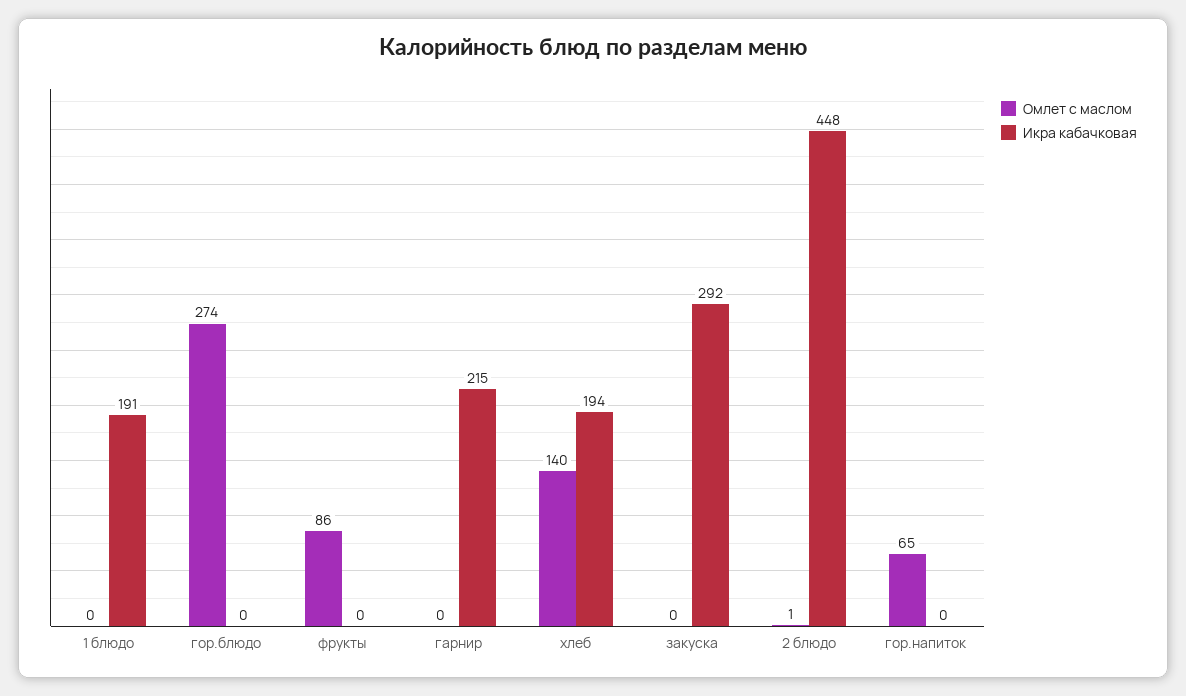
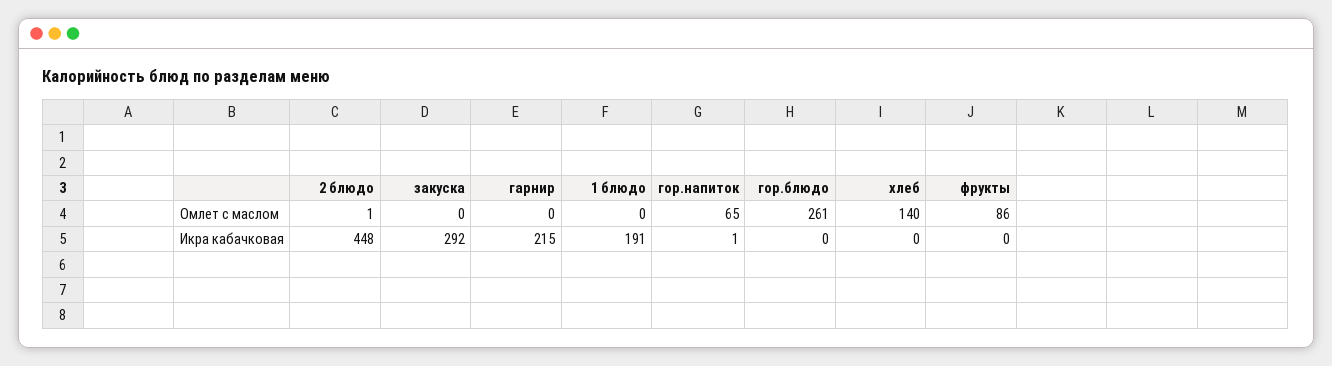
  {
    "Омлет с маслом": {
      "1 блюдо": 0,
-     "гор.блюдо": 274,
+     "гор.блюдо": 261,
      "фрукты": 86,
      "гарнир": 0,
      "хлеб": 140,
      "закуска": 0,
      "2 блюдо": 1,
      "гор.напиток": 65
    },
    "Икра кабачковая": {
      "1 блюдо": 191,
      "гор.блюдо": 0,
      "фрукты": 0,
      "гарнир": 215,
-     "хлеб": 194,
+     "хлеб": 0,
      "закуска": 292,
      "2 блюдо": 448,
-     "гор.напиток": 0
+     "гор.напиток": 1
    }
  }

